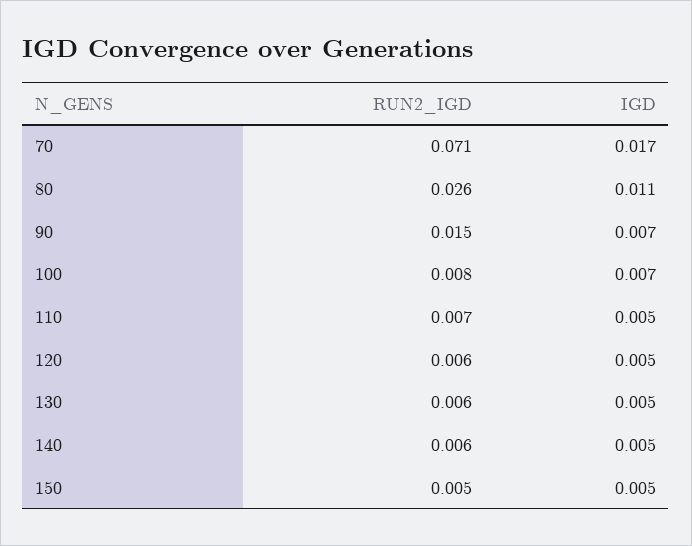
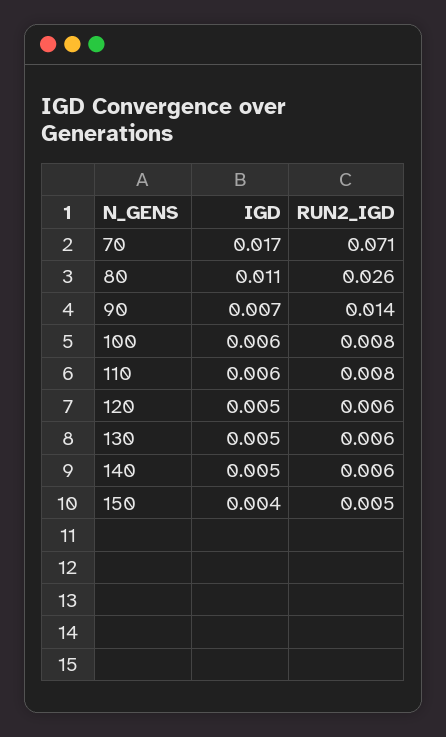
  {
    "RUN2_IGD": {
      "70": 0.071,
      "80": 0.026,
-     "90": 0.015,
+     "90": 0.014,
      "100": 0.008,
-     "110": 0.007,
+     "110": 0.008,
      "120": 0.006,
      "130": 0.006,
      "140": 0.006,
      "150": 0.005
    },
    "IGD": {
      "70": 0.017,
      "80": 0.011,
      "90": 0.007,
-     "100": 0.007,
+     "100": 0.006,
-     "110": 0.005,
+     "110": 0.006,
      "120": 0.005,
      "130": 0.005,
      "140": 0.005,
-     "150": 0.005
+     "150": 0.004
    }
  }

